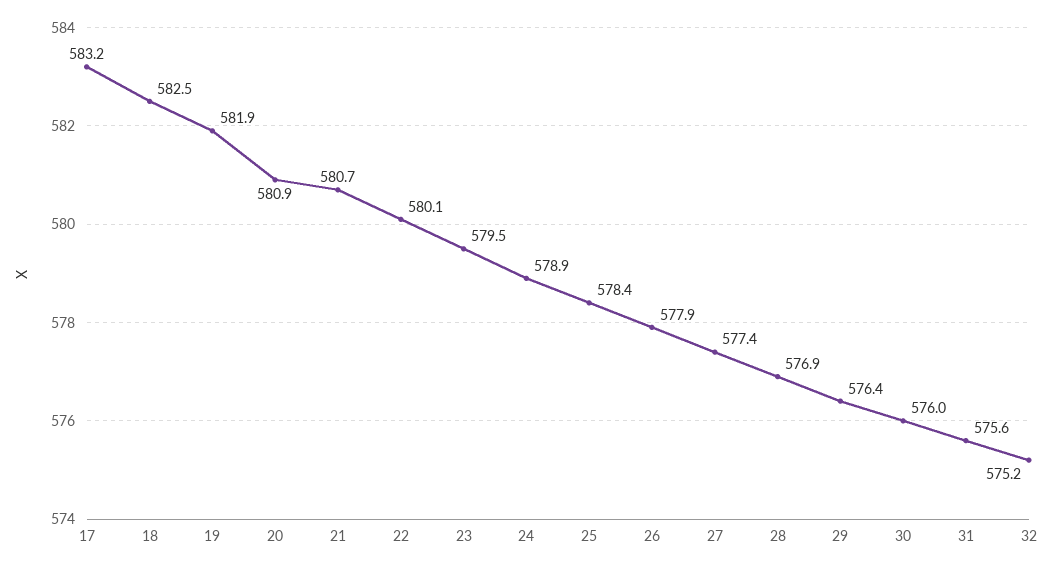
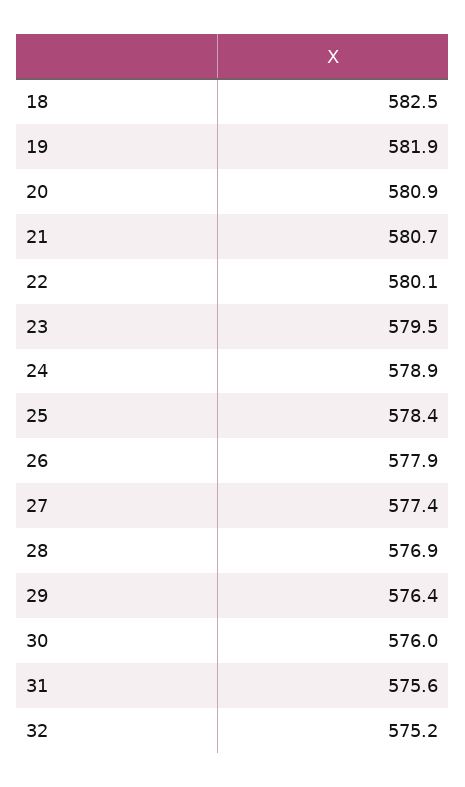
  {
-   "17": 583.2,
    "18": 582.5,
    "19": 581.9,
    "20": 580.9,
    "21": 580.7,
    "22": 580.1,
    "23": 579.5,
    "24": 578.9,
    "25": 578.4,
    "26": 577.9,
    "27": 577.4,
    "28": 576.9,
    "29": 576.4,
    "30": 576,
    "31": 575.6,
    "32": 575.2
  }

